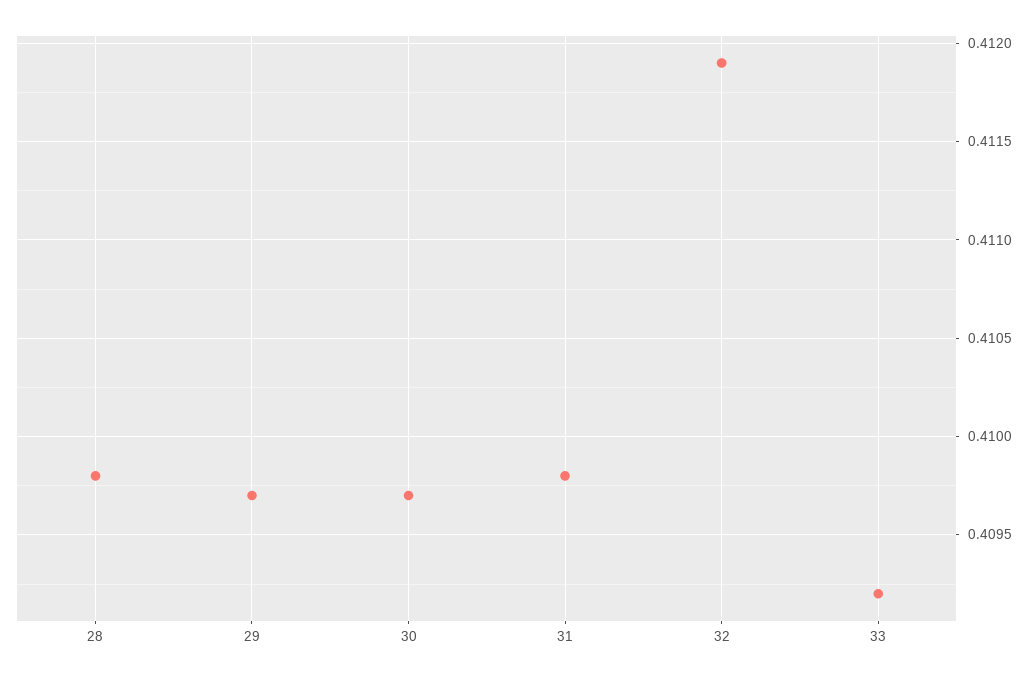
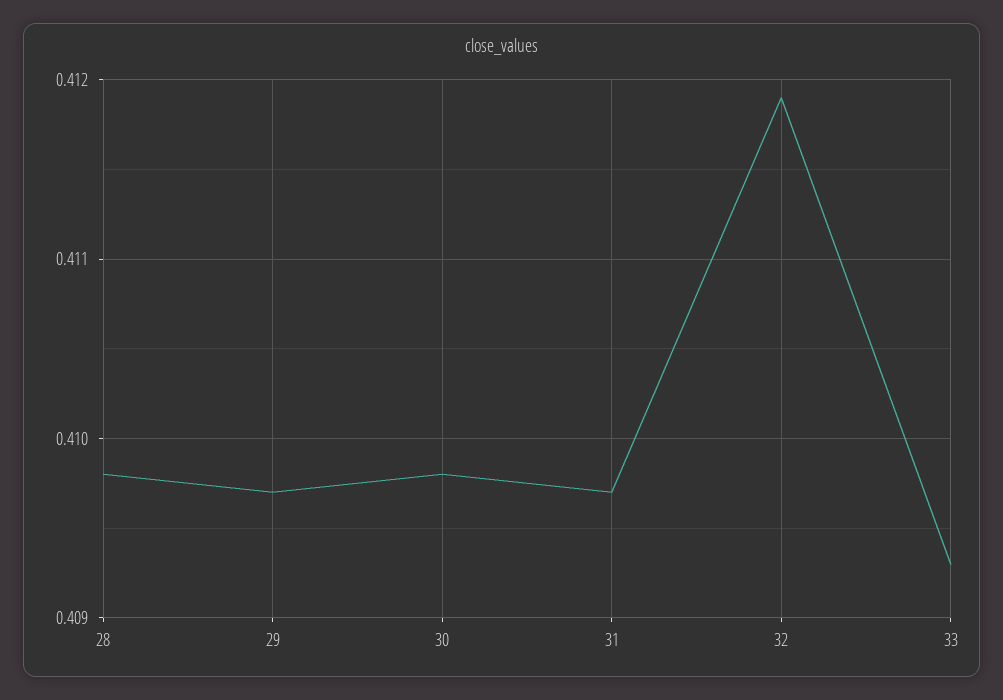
  {
    "28": 0.4098,
    "29": 0.4097,
-   "30": 0.4097,
+   "30": 0.4098,
-   "31": 0.4098,
+   "31": 0.4097,
    "32": 0.4119,
-   "33": 0.4092
+   "33": 0.4093
  }

